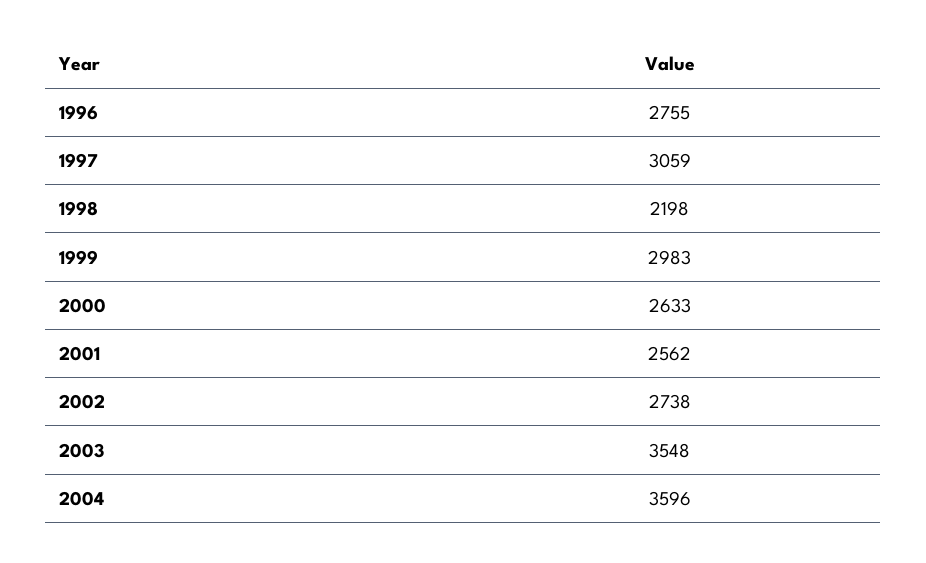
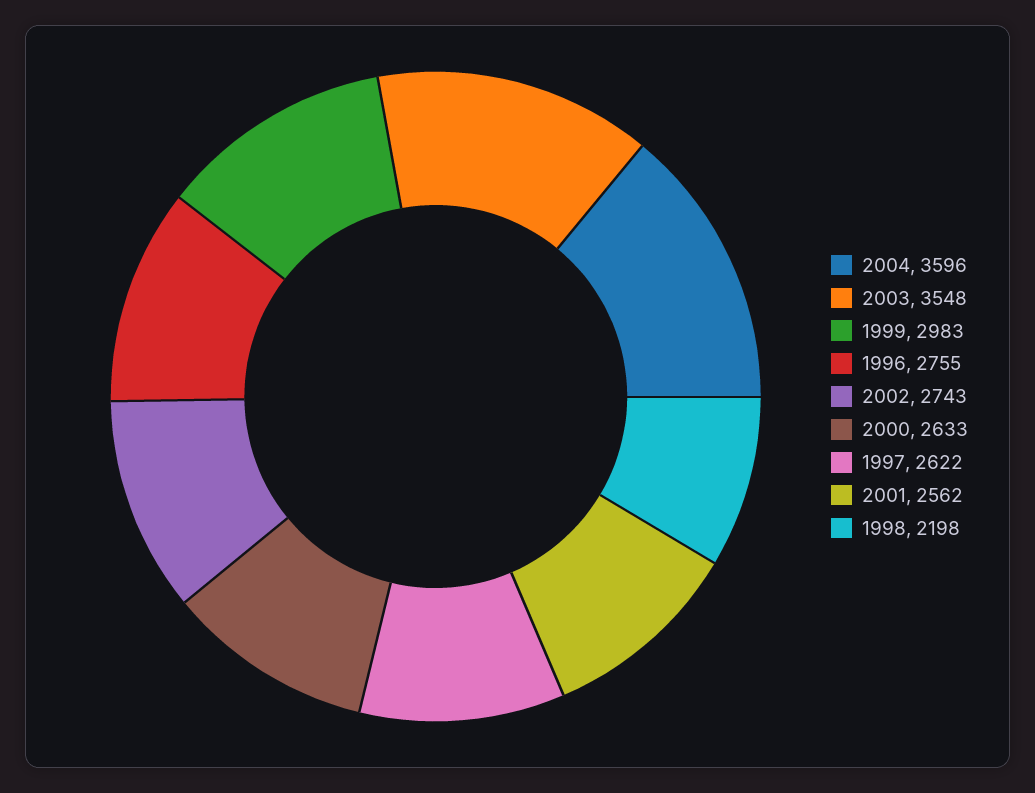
  {
    "1996": 2755,
-   "1997": 3059,
+   "1997": 2622,
    "1998": 2198,
    "1999": 2983,
    "2000": 2633,
    "2001": 2562,
-   "2002": 2738,
+   "2002": 2743,
    "2003": 3548,
    "2004": 3596
  }

